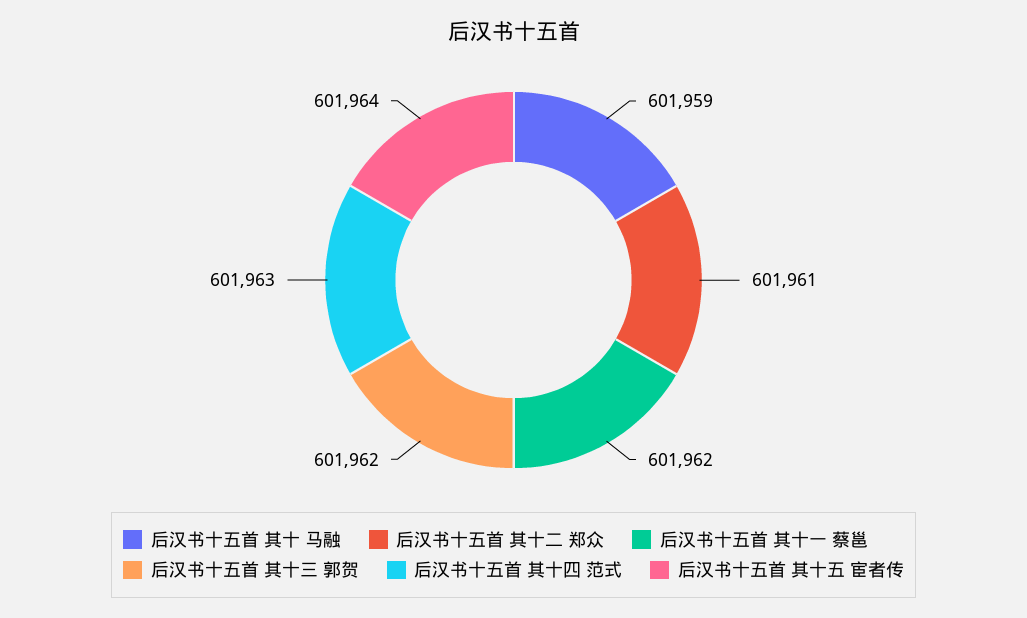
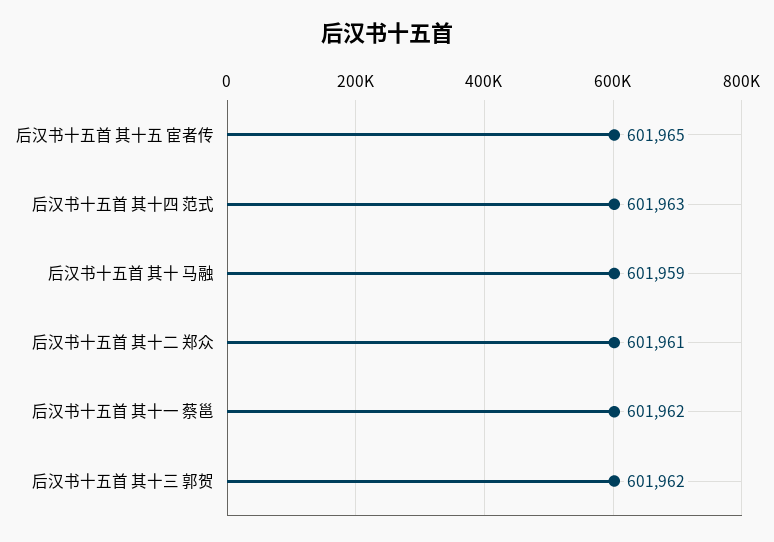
  {
    "后汉书十五首 其十 马融": 601959,
    "后汉书十五首 其十二 郑众": 601961,
    "后汉书十五首 其十一 蔡邕": 601962,
    "后汉书十五首 其十三 郭贺": 601962,
    "后汉书十五首 其十四 范式": 601963,
-   "后汉书十五首 其十五 宦者传": 601964
+   "后汉书十五首 其十五 宦者传": 601965
  }

